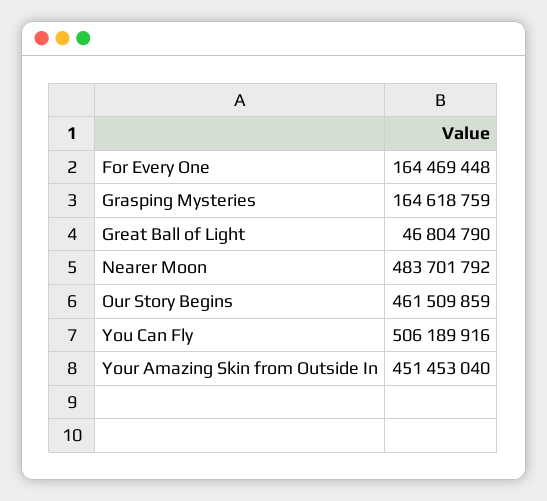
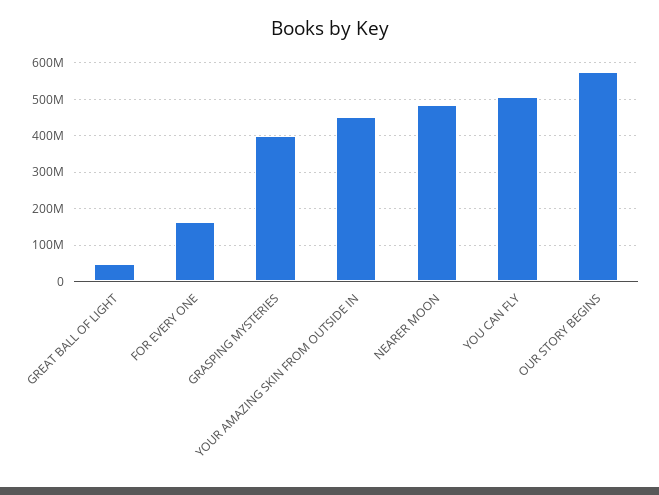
  {
    "For Every One": 164469448,
-   "Grasping Mysteries": 164618759,
+   "Grasping Mysteries": 400000000,
    "Great Ball of Light": 46804790,
    "Nearer Moon": 483701792,
-   "Our Story Begins": 461509859,
+   "Our Story Begins": 580000000,
    "You Can Fly": 506189916,
    "Your Amazing Skin from Outside In": 451453040
  }

